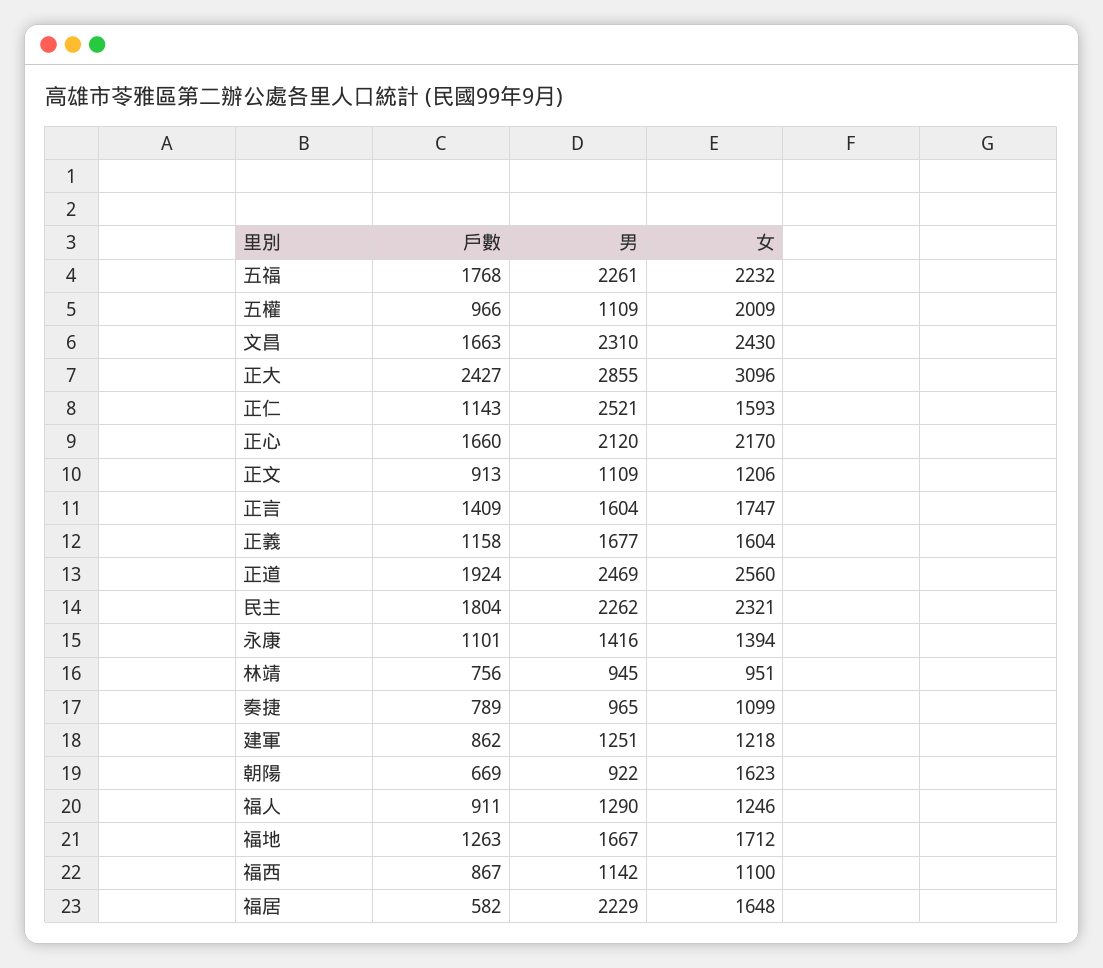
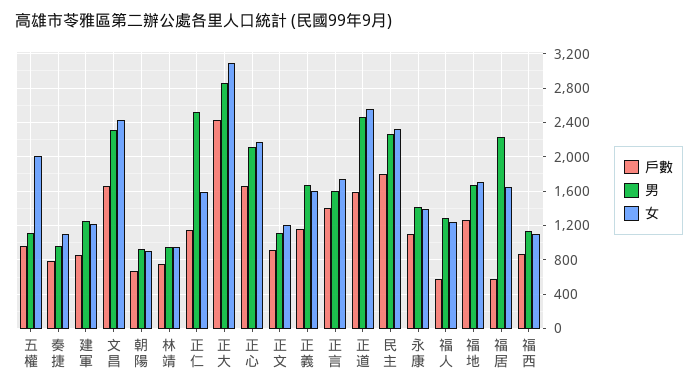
  {
    "戶數": {
-     "五福": 1768,
      "五權": 966,
      "文昌": 1663,
      "正大": 2427,
      "正仁": 1143,
      "正心": 1660,
      "正文": 913,
      "正言": 1409,
      "正義": 1158,
-     "正道": 1924,
+     "正道": 1600,
      "民主": 1804,
      "永康": 1101,
      "林靖": 756,
      "奏捷": 789,
      "建軍": 862,
      "朝陽": 669,
-     "福人": 911,
+     "福人": 600,
      "福地": 1263,
      "福西": 867,
      "福居": 582
    },
    "男": {
-     "五福": 2261,
      "五權": 1109,
      "文昌": 2310,
      "正大": 2855,
      "正仁": 2521,
      "正心": 2120,
      "正文": 1109,
      "正言": 1604,
      "正義": 1677,
      "正道": 2469,
      "民主": 2262,
      "永康": 1416,
      "林靖": 945,
      "奏捷": 965,
      "建軍": 1251,
      "朝陽": 922,
      "福人": 1290,
      "福地": 1667,
      "福西": 1142,
      "福居": 2229
    },
    "女": {
-     "五福": 2232,
      "五權": 2009,
      "文昌": 2430,
      "正大": 3096,
      "正仁": 1593,
      "正心": 2170,
      "正文": 1206,
      "正言": 1747,
      "正義": 1604,
      "正道": 2560,
      "民主": 2321,
      "永康": 1394,
      "林靖": 951,
      "奏捷": 1099,
      "建軍": 1218,
-     "朝陽": 1623,
+     "朝陽": 900,
      "福人": 1246,
      "福地": 1712,
      "福西": 1100,
      "福居": 1648
    }
  }

